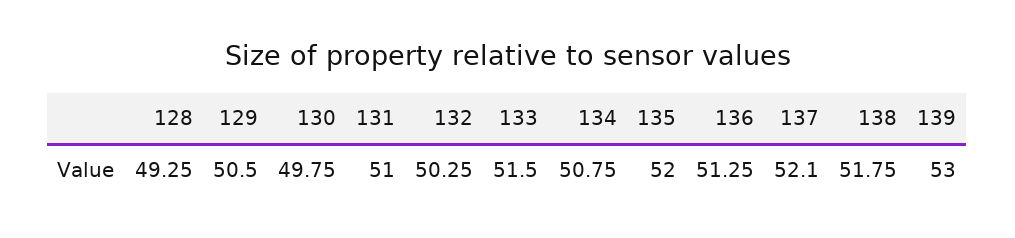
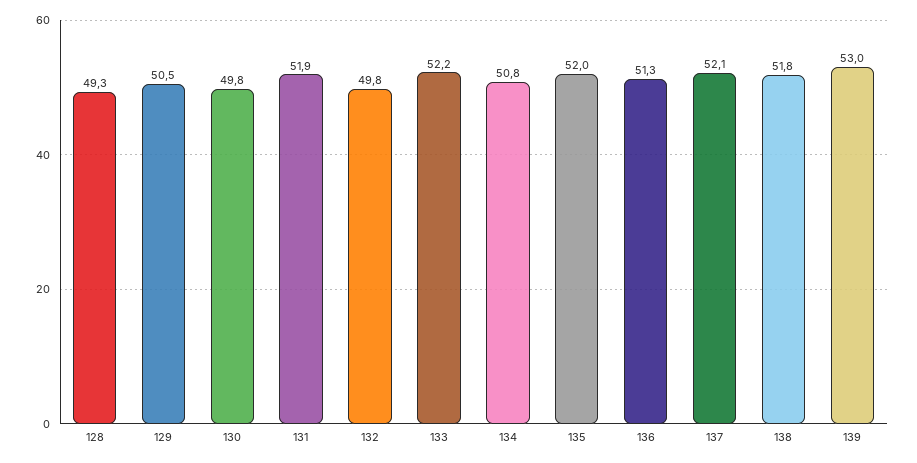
  {
    "128": 49.25,
    "129": 50.5,
    "130": 49.75,
-   "131": 51,
+   "131": 51.9,
-   "132": 50.25,
+   "132": 49.8,
-   "133": 51.5,
+   "133": 52.2,
    "134": 50.75,
    "135": 52,
    "136": 51.25,
    "137": 52.1,
    "138": 51.75,
    "139": 53
  }

